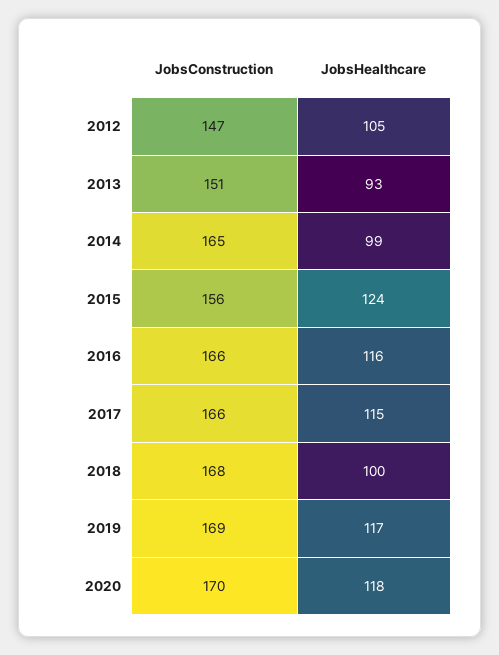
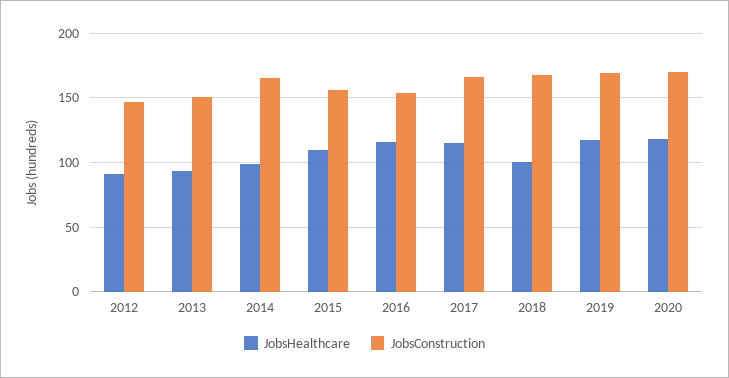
  {
    "JobsConstruction": {
      "2012": 147,
      "2013": 151,
      "2014": 165,
      "2015": 156,
-     "2016": 166,
+     "2016": 155,
      "2017": 166,
      "2018": 168,
      "2019": 169,
      "2020": 170
    },
    "JobsHealthcare": {
-     "2012": 105,
+     "2012": 90,
      "2013": 93,
      "2014": 99,
-     "2015": 124,
+     "2015": 110,
      "2016": 116,
      "2017": 115,
      "2018": 100,
      "2019": 117,
      "2020": 118
    }
  }

